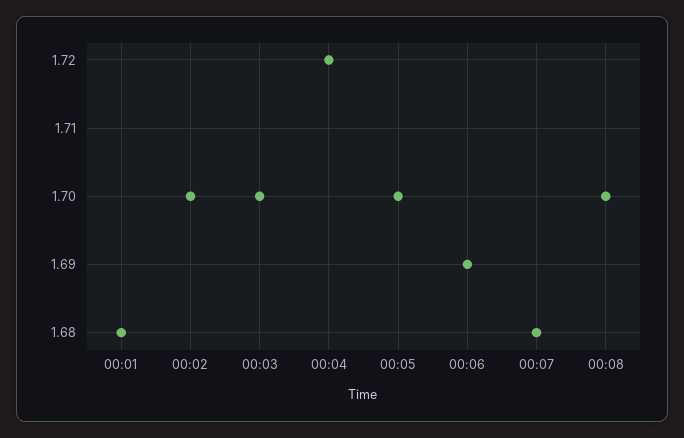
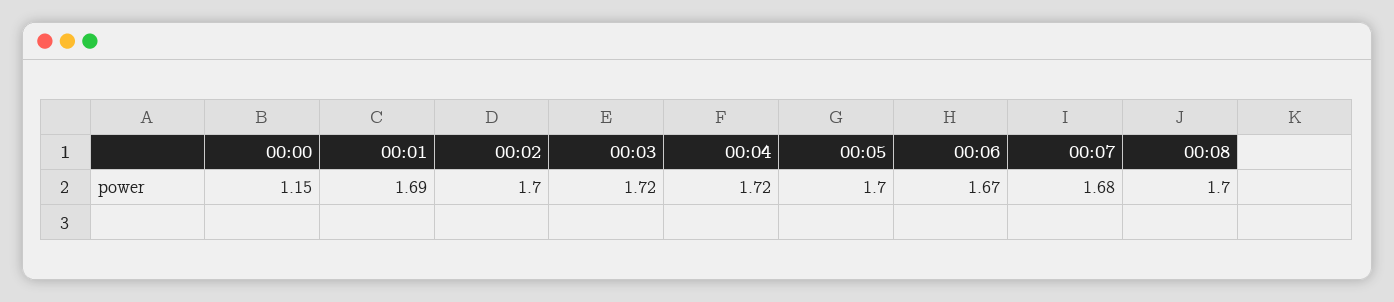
  {
-   "00:01": 1.68,
+   "00:01": 1.69,
    "00:02": 1.7,
-   "00:03": 1.7,
+   "00:03": 1.72,
    "00:04": 1.72,
    "00:05": 1.7,
-   "00:06": 1.69,
+   "00:06": 1.67,
    "00:07": 1.68,
-   "00:08": 1.7
+   "00:08": 1.7,
+   "00:00": 1.15
  }

